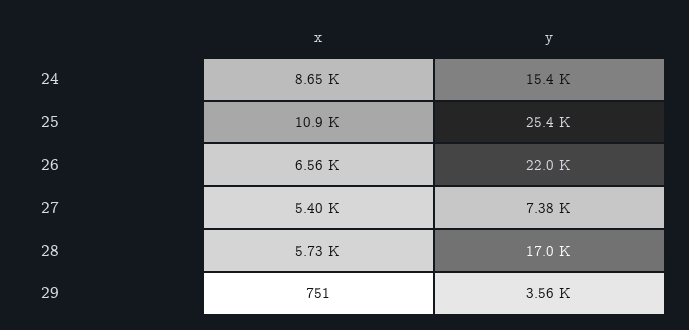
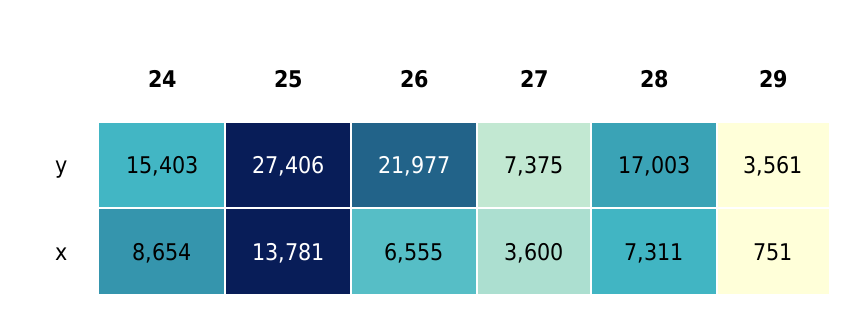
  {
    "x": {
      "24": 8654,
-     "25": 10900,
+     "25": 13781,
      "26": 6555,
-     "27": 5400,
+     "27": 3600,
-     "28": 5730,
+     "28": 7311,
      "29": 751
    },
    "y": {
      "24": 15403,
-     "25": 25400,
+     "25": 27406,
      "26": 21977,
      "27": 7375,
      "28": 17003,
      "29": 3561
    }
  }

